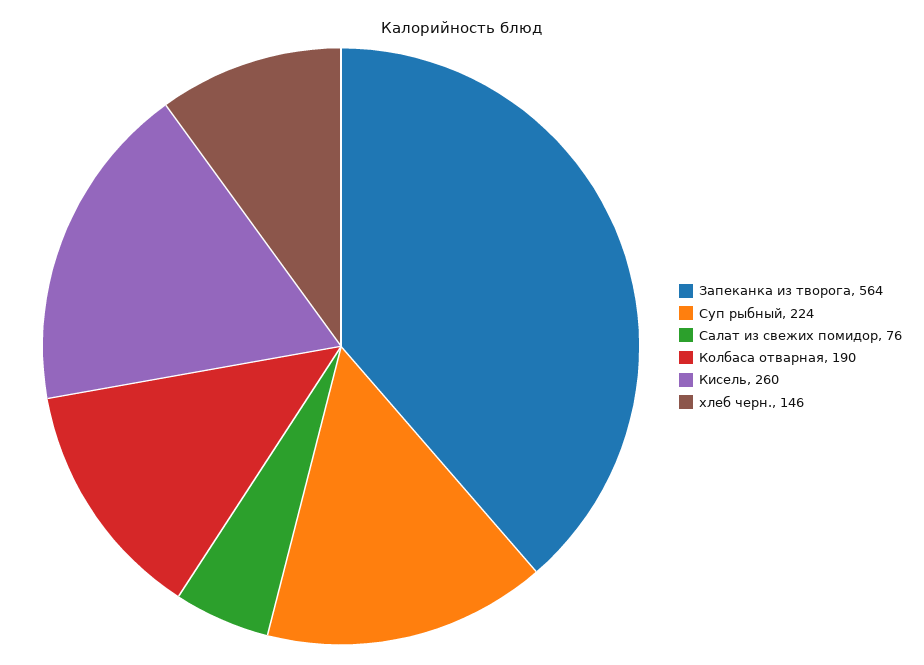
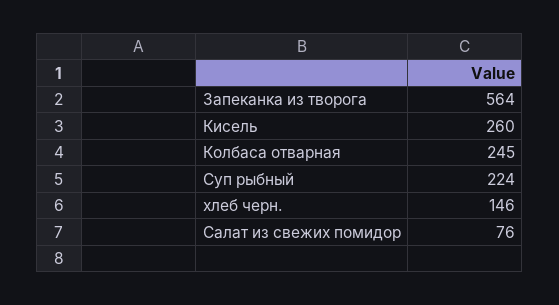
  {
    "Запеканка из творога": 564,
    "Суп рыбный": 224,
    "Салат из свежих помидор": 76,
-   "Колбаса отварная": 190,
+   "Колбаса отварная": 245,
    "Кисель": 260,
    "хлеб черн.": 146
  }

